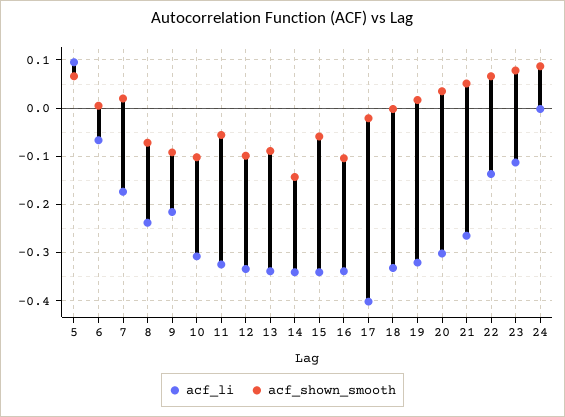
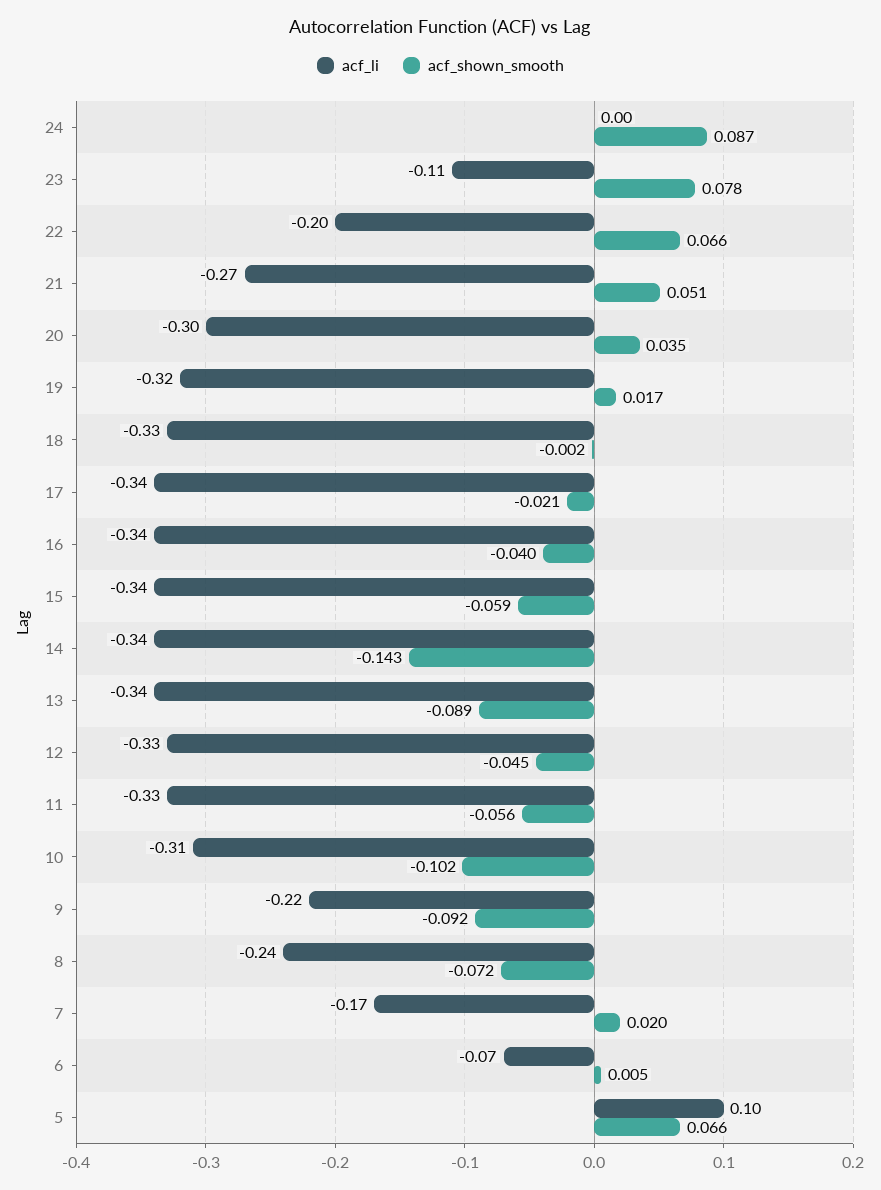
  {
    "acf_li": {
      "5": 0.1,
      "6": -0.07,
      "7": -0.17,
      "8": -0.24,
      "9": -0.22,
      "10": -0.31,
      "11": -0.33,
      "12": -0.33,
      "13": -0.34,
      "14": -0.34,
      "15": -0.34,
      "16": -0.34,
-     "17": -0.4,
+     "17": -0.34,
      "18": -0.33,
      "19": -0.32,
      "20": -0.3,
      "21": -0.27,
-     "22": -0.14,
+     "22": -0.2,
      "23": -0.11,
      "24": 0
    },
    "acf_shown_smooth": {
      "5": 0.066,
      "6": 0.005,
      "7": 0.02,
      "8": -0.072,
      "9": -0.092,
      "10": -0.102,
      "11": -0.056,
-     "12": -0.1,
+     "12": -0.045,
      "13": -0.089,
      "14": -0.143,
      "15": -0.059,
-     "16": -0.1,
+     "16": -0.04,
      "17": -0.021,
      "18": -0.002,
      "19": 0.017,
      "20": 0.035,
      "21": 0.051,
      "22": 0.066,
      "23": 0.078,
      "24": 0.087
    }
  }

